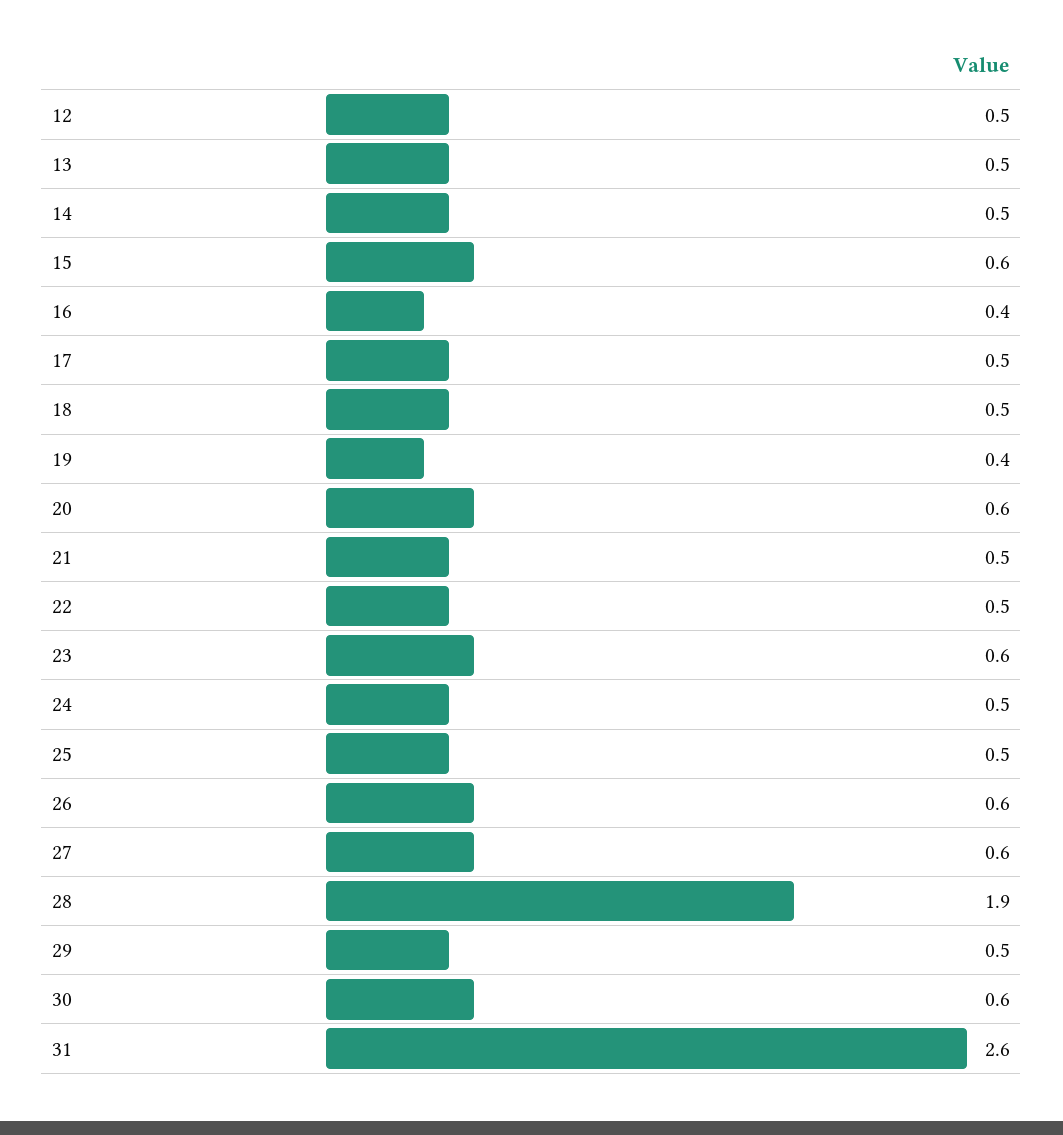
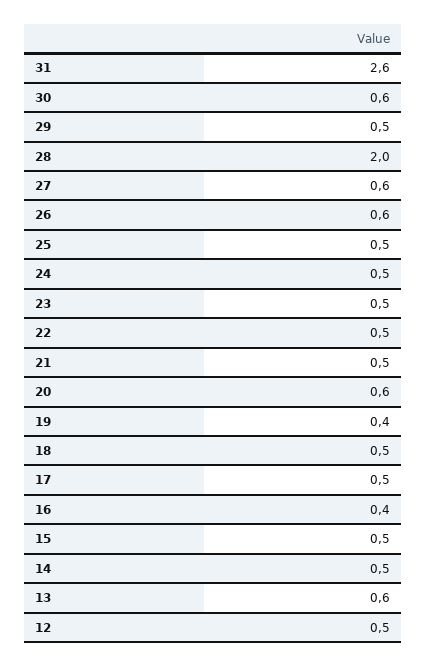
  {
    "12": 0.5,
-   "13": 0.5,
+   "13": 0.6,
    "14": 0.5,
-   "15": 0.6,
+   "15": 0.5,
    "16": 0.4,
    "17": 0.5,
    "18": 0.5,
    "19": 0.4,
    "20": 0.6,
    "21": 0.5,
    "22": 0.5,
-   "23": 0.6,
+   "23": 0.5,
    "24": 0.5,
    "25": 0.5,
    "26": 0.6,
    "27": 0.6,
-   "28": 1.9,
+   "28": 2,
    "29": 0.5,
    "30": 0.6,
    "31": 2.6
  }

